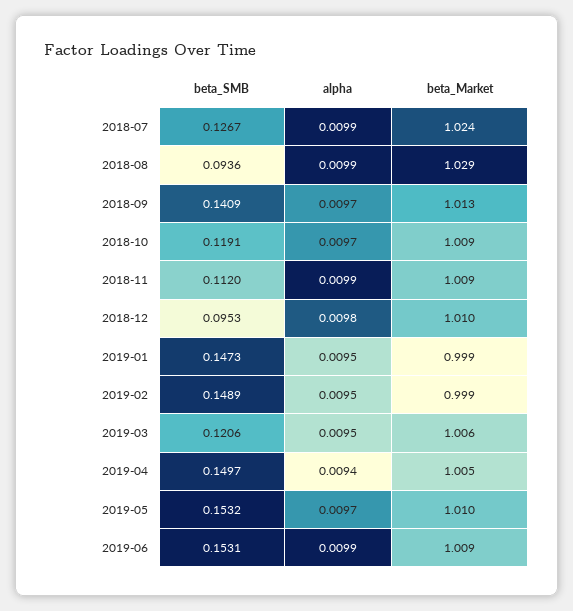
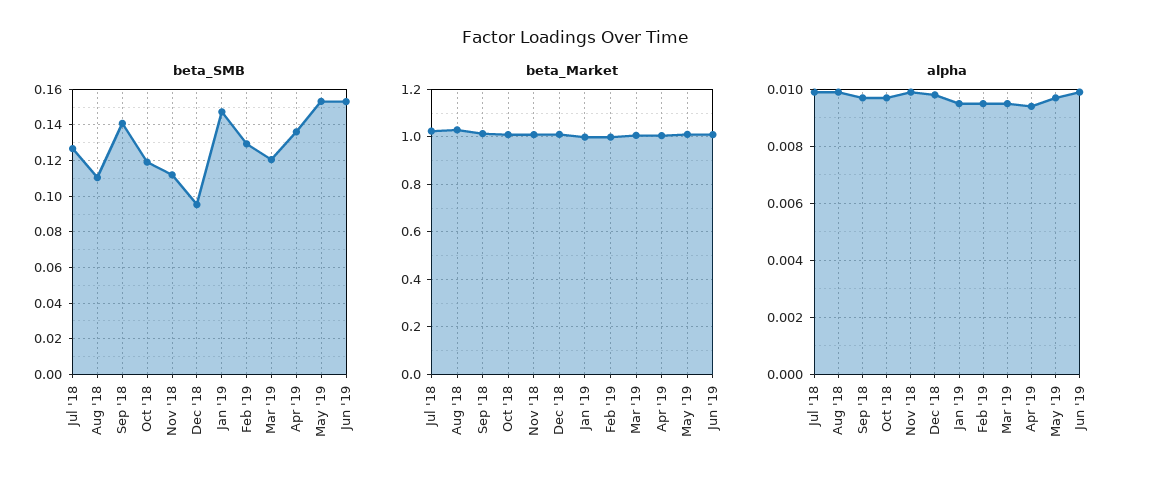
  {
    "beta_SMB": {
      "2018-07": 0.1267,
-     "2018-08": 0.0936,
+     "2018-08": 0.11,
      "2018-09": 0.1409,
      "2018-10": 0.1191,
      "2018-11": 0.112,
      "2018-12": 0.0953,
      "2019-01": 0.1473,
-     "2019-02": 0.1489,
+     "2019-02": 0.13,
      "2019-03": 0.1206,
-     "2019-04": 0.1497,
+     "2019-04": 0.135,
      "2019-05": 0.1532,
      "2019-06": 0.1531
    },
    "alpha": {
      "2018-07": 0.0099,
      "2018-08": 0.0099,
      "2018-09": 0.0097,
      "2018-10": 0.0097,
      "2018-11": 0.0099,
      "2018-12": 0.0098,
      "2019-01": 0.0095,
      "2019-02": 0.0095,
      "2019-03": 0.0095,
      "2019-04": 0.0094,
      "2019-05": 0.0097,
      "2019-06": 0.0099
    },
    "beta_Market": {
      "2018-07": 1.024,
      "2018-08": 1.029,
      "2018-09": 1.013,
      "2018-10": 1.009,
      "2018-11": 1.009,
      "2018-12": 1.01,
      "2019-01": 0.999,
      "2019-02": 0.999,
      "2019-03": 1.006,
      "2019-04": 1.005,
      "2019-05": 1.01,
      "2019-06": 1.009
    }
  }

